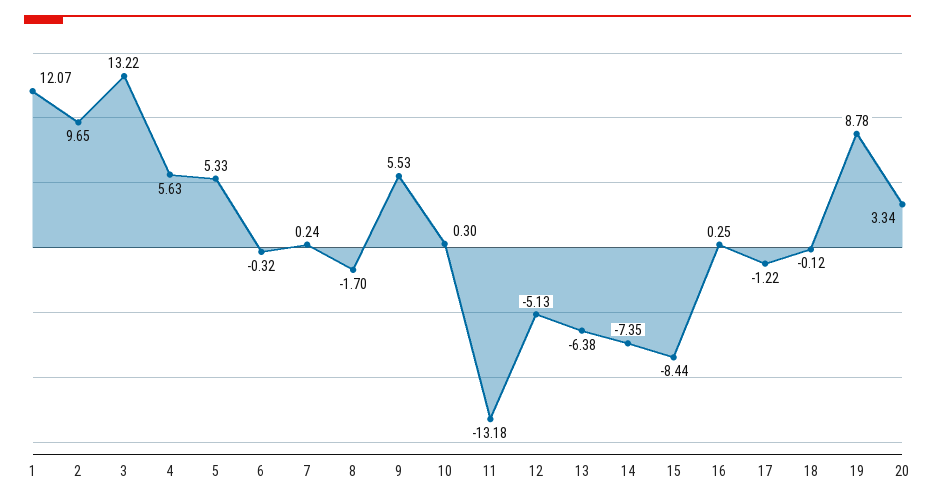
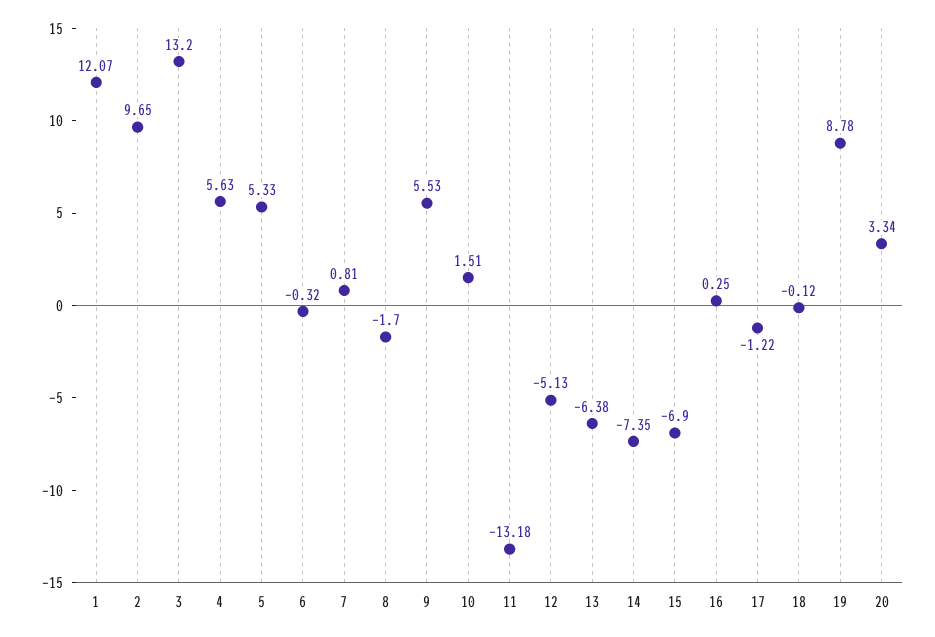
  {
    "1": 12.07,
    "2": 9.65,
-   "3": 13.22,
+   "3": 13.2,
    "4": 5.63,
    "5": 5.33,
    "6": -0.32,
-   "7": 0.24,
+   "7": 0.81,
    "8": -1.7,
    "9": 5.53,
-   "10": 0.3,
+   "10": 1.51,
    "11": -13.18,
    "12": -5.13,
    "13": -6.38,
    "14": -7.35,
-   "15": -8.44,
+   "15": -6.9,
    "16": 0.25,
    "17": -1.22,
    "18": -0.12,
    "19": 8.78,
    "20": 3.34
  }

